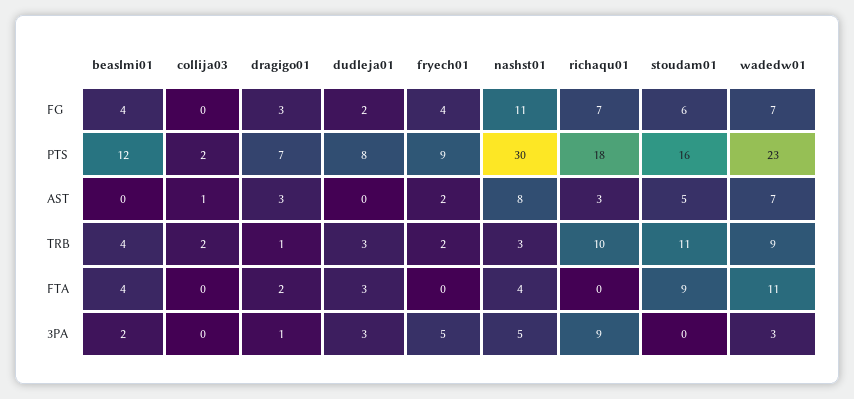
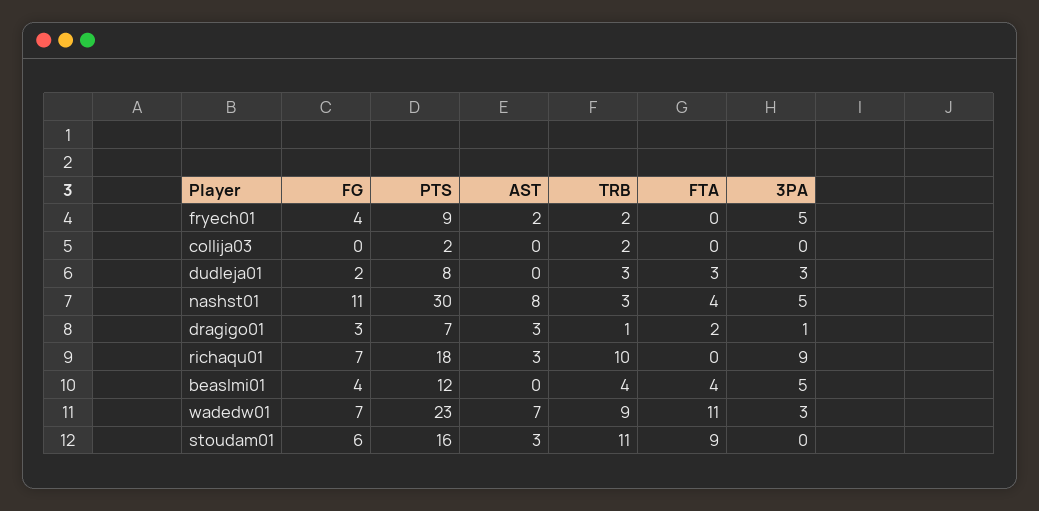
  {
    "beaslmi01": {
      "FG": 4,
      "PTS": 12,
      "AST": 0,
      "TRB": 4,
      "FTA": 4,
-     "3PA": 2
+     "3PA": 5
    },
    "collija03": {
      "FG": 0,
      "PTS": 2,
-     "AST": 1,
+     "AST": 0,
      "TRB": 2,
      "FTA": 0,
      "3PA": 0
    },
    "dragigo01": {
      "FG": 3,
      "PTS": 7,
      "AST": 3,
      "TRB": 1,
      "FTA": 2,
      "3PA": 1
    },
    "dudleja01": {
      "FG": 2,
      "PTS": 8,
      "AST": 0,
      "TRB": 3,
      "FTA": 3,
      "3PA": 3
    },
    "fryech01": {
      "FG": 4,
      "PTS": 9,
      "AST": 2,
      "TRB": 2,
      "FTA": 0,
      "3PA": 5
    },
    "nashst01": {
      "FG": 11,
      "PTS": 30,
      "AST": 8,
      "TRB": 3,
      "FTA": 4,
      "3PA": 5
    },
    "richaqu01": {
      "FG": 7,
      "PTS": 18,
      "AST": 3,
      "TRB": 10,
      "FTA": 0,
      "3PA": 9
    },
    "stoudam01": {
      "FG": 6,
      "PTS": 16,
-     "AST": 5,
+     "AST": 3,
      "TRB": 11,
      "FTA": 9,
      "3PA": 0
    },
    "wadedw01": {
      "FG": 7,
      "PTS": 23,
      "AST": 7,
      "TRB": 9,
      "FTA": 11,
      "3PA": 3
    }
  }

